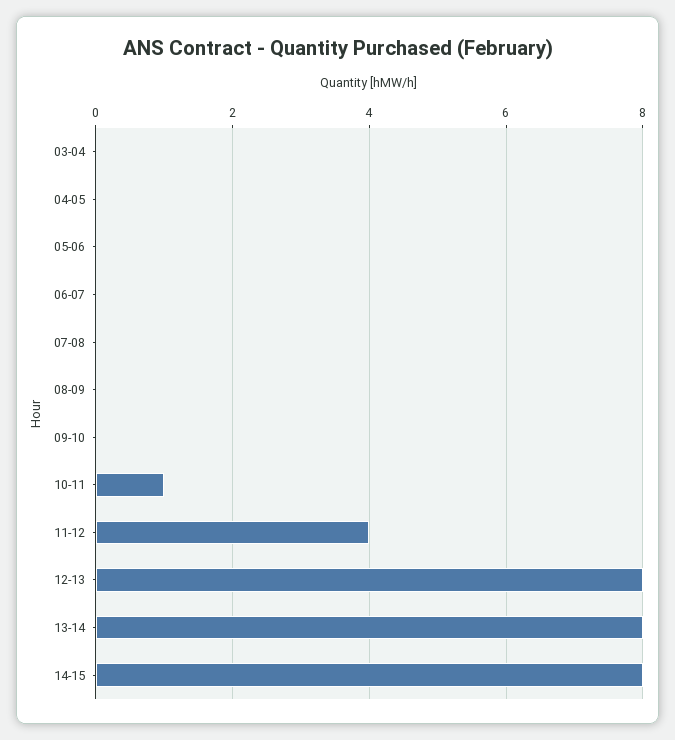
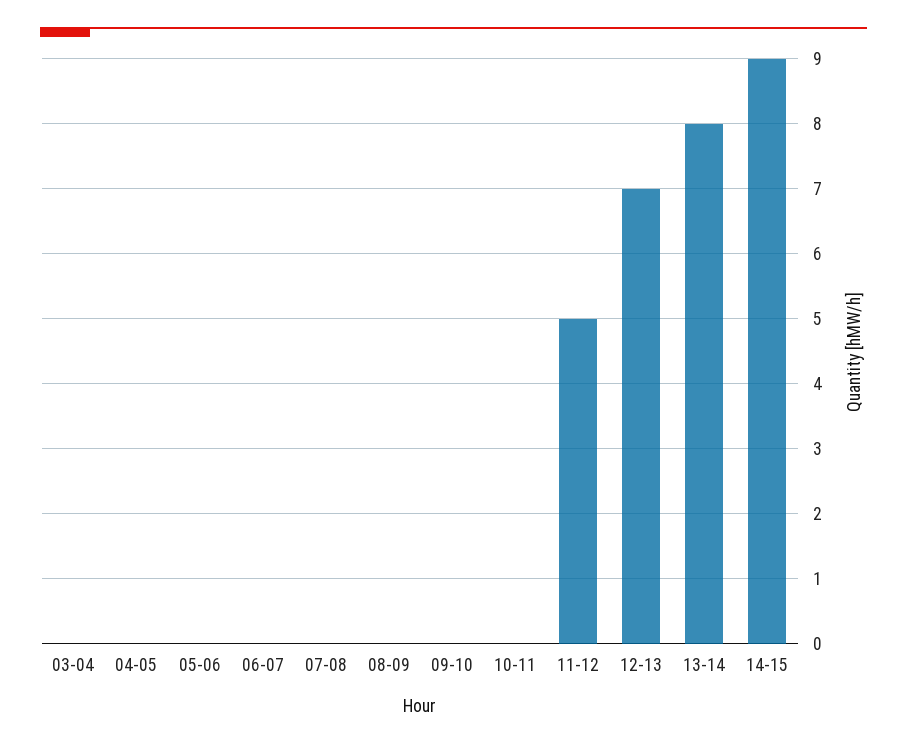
  {
    "03-04": 0,
    "04-05": 0,
    "05-06": 0,
    "06-07": 0,
    "07-08": 0,
    "08-09": 0,
    "09-10": 0,
-   "10-11": 1,
+   "10-11": 0,
-   "11-12": 4,
+   "11-12": 5,
-   "12-13": 8,
+   "12-13": 7,
    "13-14": 8,
-   "14-15": 8
+   "14-15": 9
  }

